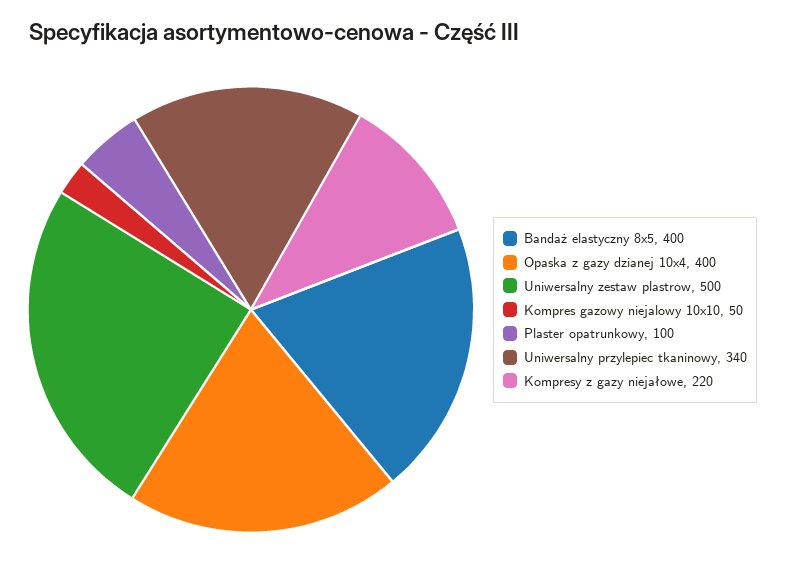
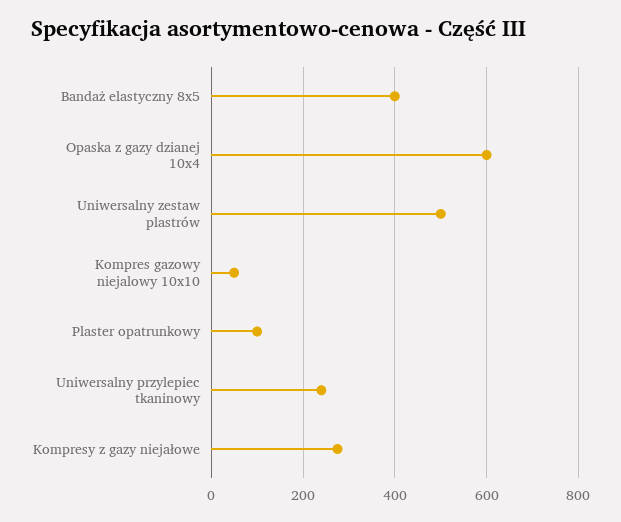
  {
    "Bandaż elastyczny 8x5": 400,
-   "Opaska z gazy dzianej 10x4": 400,
+   "Opaska z gazy dzianej 10x4": 600,
    "Uniwersalny zestaw plastrów": 500,
    "Kompres gazowy niejalowy 10x10": 50,
    "Plaster opatrunkowy": 100,
-   "Uniwersalny przylepiec tkaninowy": 340,
+   "Uniwersalny przylepiec tkaninowy": 240,
-   "Kompresy z gazy niejałowe": 220
+   "Kompresy z gazy niejałowe": 280
  }

